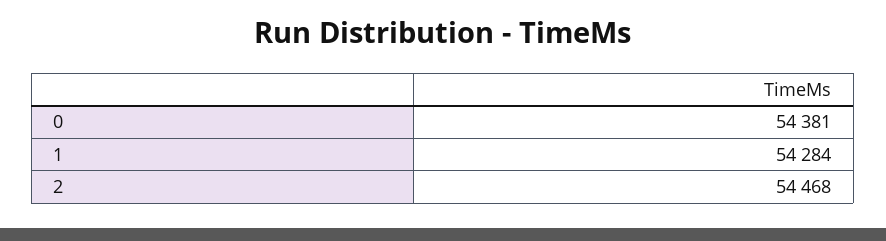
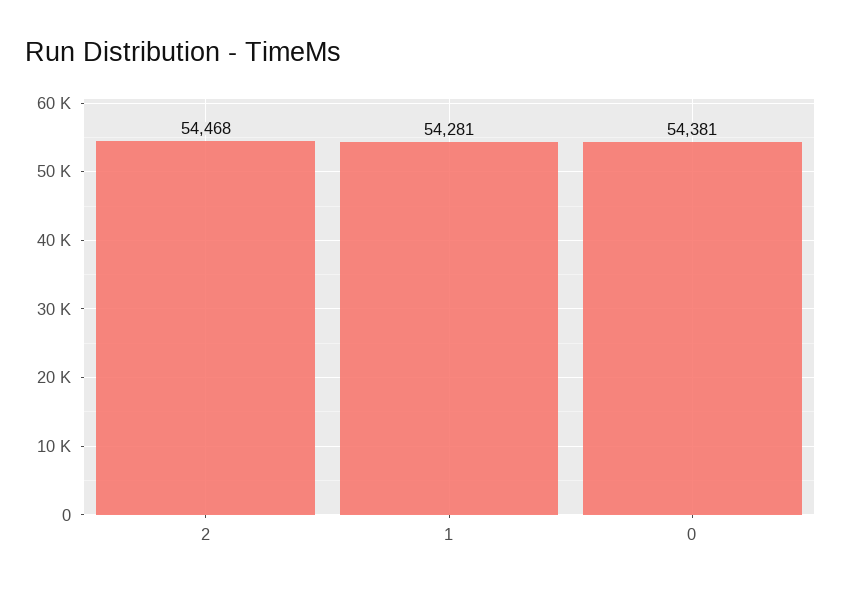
  {
    "0": 54381,
-   "1": 54284,
+   "1": 54281,
    "2": 54468
  }

